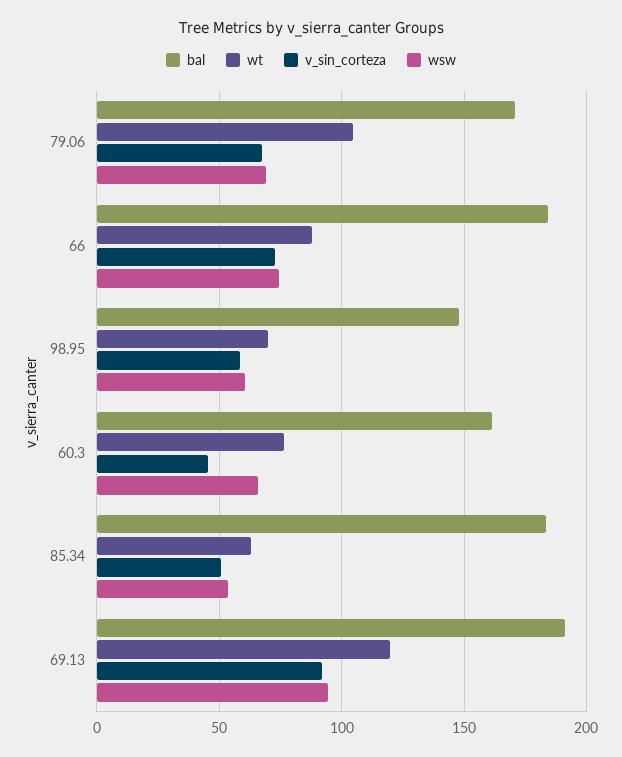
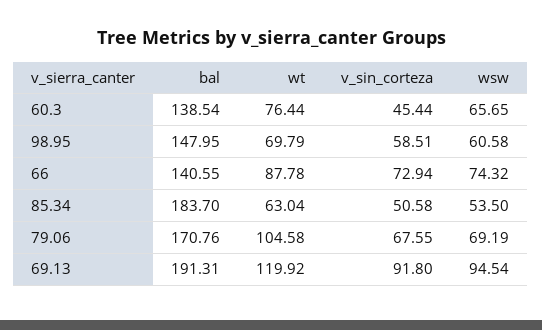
  {
    "bal": {
      "79.06": 170.76,
-     "66": 185,
+     "66": 140.55,
      "98.95": 147.95,
-     "60.3": 160,
+     "60.3": 138.54,
      "85.34": 183.7,
      "69.13": 191.31
    },
    "wt": {
      "79.06": 104.58,
      "66": 87.78,
      "98.95": 69.79,
      "60.3": 76.44,
      "85.34": 63.04,
      "69.13": 119.92
    },
    "v_sin_corteza": {
      "79.06": 67.55,
      "66": 72.94,
      "98.95": 58.51,
      "60.3": 45.44,
      "85.34": 50.58,
      "69.13": 91.8
    },
    "wsw": {
      "79.06": 69.19,
      "66": 74.32,
      "98.95": 60.58,
      "60.3": 65.65,
      "85.34": 53.5,
      "69.13": 94.54
    }
  }

